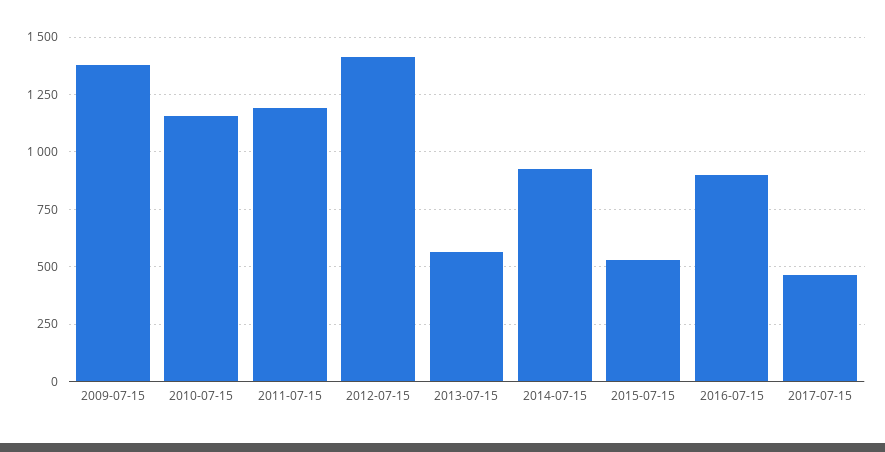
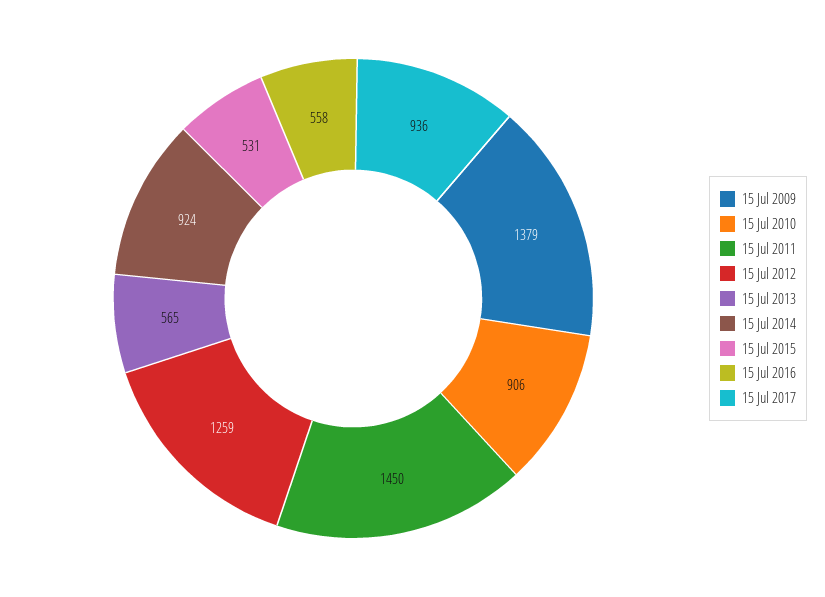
  {
    "2009-07-15": 1379,
-   "2010-07-15": 1150,
+   "2010-07-15": 906,
-   "2011-07-15": 1200,
+   "2011-07-15": 1450,
-   "2012-07-15": 1400,
+   "2012-07-15": 1259,
    "2013-07-15": 565,
    "2014-07-15": 924,
    "2015-07-15": 531,
-   "2016-07-15": 900,
+   "2016-07-15": 558,
-   "2017-07-15": 450
+   "2017-07-15": 936
  }

